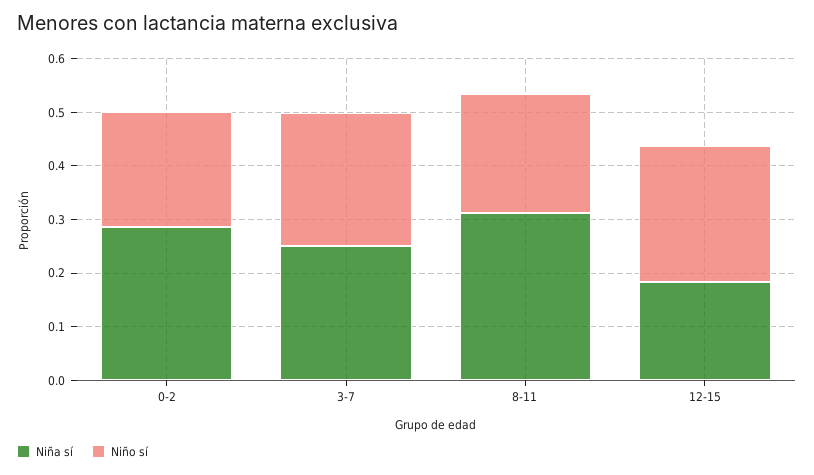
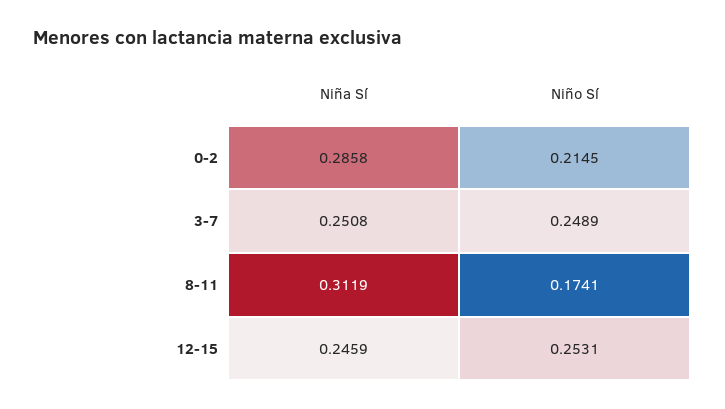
  {
    "Niña sí": {
      "0-2": 0.2858,
      "3-7": 0.2508,
      "8-11": 0.3119,
-     "12-15": 0.18
+     "12-15": 0.2459
    },
    "Niño sí": {
      "0-2": 0.2145,
      "3-7": 0.2489,
-     "8-11": 0.22,
+     "8-11": 0.1741,
      "12-15": 0.2531
    }
  }

